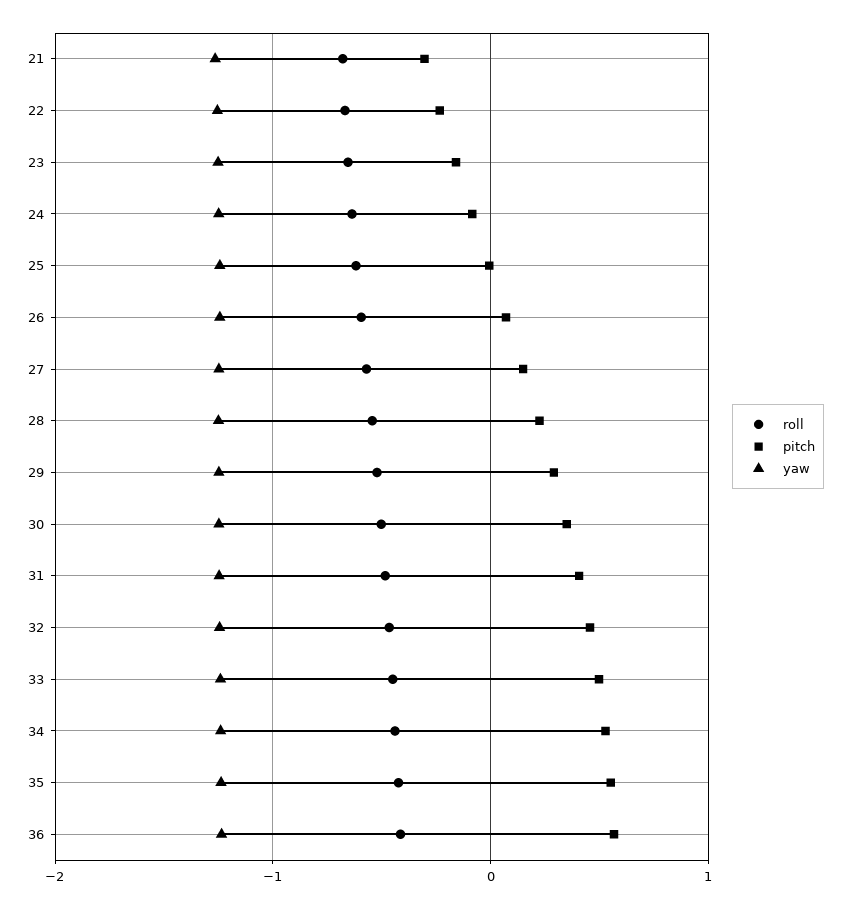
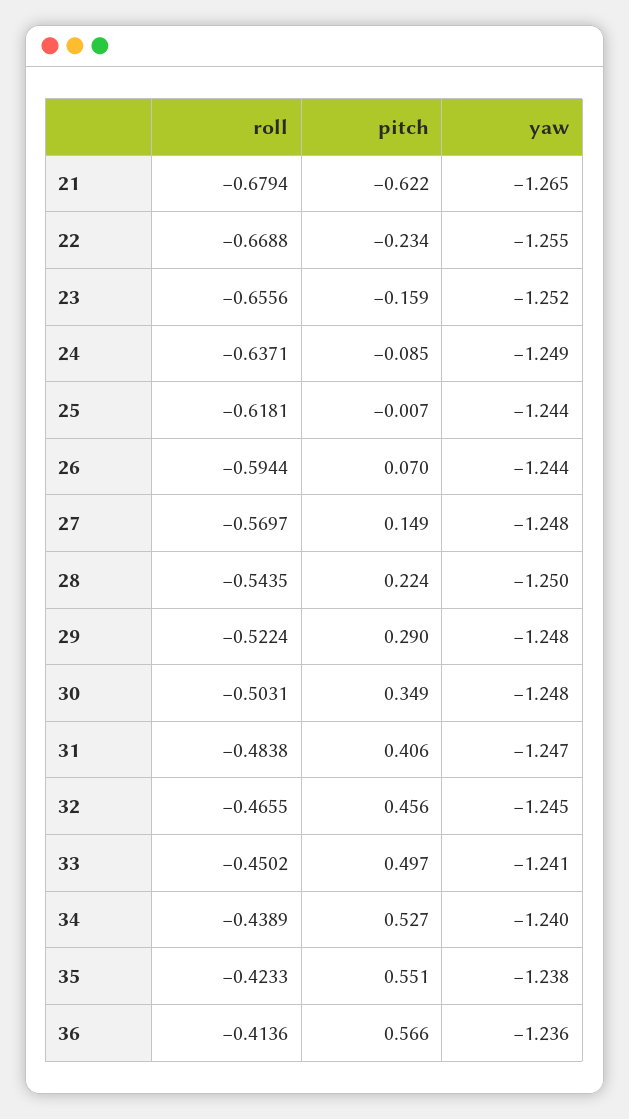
  {
    "roll": {
      "21": -0.6794,
      "22": -0.6688,
      "23": -0.6556,
      "24": -0.6371,
      "25": -0.6181,
      "26": -0.5944,
      "27": -0.5697,
      "28": -0.5435,
      "29": -0.5224,
      "30": -0.5031,
      "31": -0.4838,
      "32": -0.4655,
      "33": -0.4502,
      "34": -0.4389,
      "35": -0.4233,
      "36": -0.4136
    },
    "pitch": {
-     "21": -0.3,
+     "21": -0.622,
      "22": -0.234,
      "23": -0.159,
      "24": -0.085,
      "25": -0.007,
      "26": 0.07,
      "27": 0.149,
      "28": 0.224,
      "29": 0.29,
      "30": 0.349,
      "31": 0.406,
      "32": 0.456,
      "33": 0.497,
      "34": 0.527,
      "35": 0.551,
      "36": 0.566
    },
    "yaw": {
      "21": -1.265,
      "22": -1.255,
      "23": -1.252,
      "24": -1.249,
      "25": -1.244,
      "26": -1.244,
      "27": -1.248,
      "28": -1.25,
      "29": -1.248,
      "30": -1.248,
      "31": -1.247,
      "32": -1.245,
      "33": -1.241,
      "34": -1.24,
      "35": -1.238,
      "36": -1.236
    }
  }

